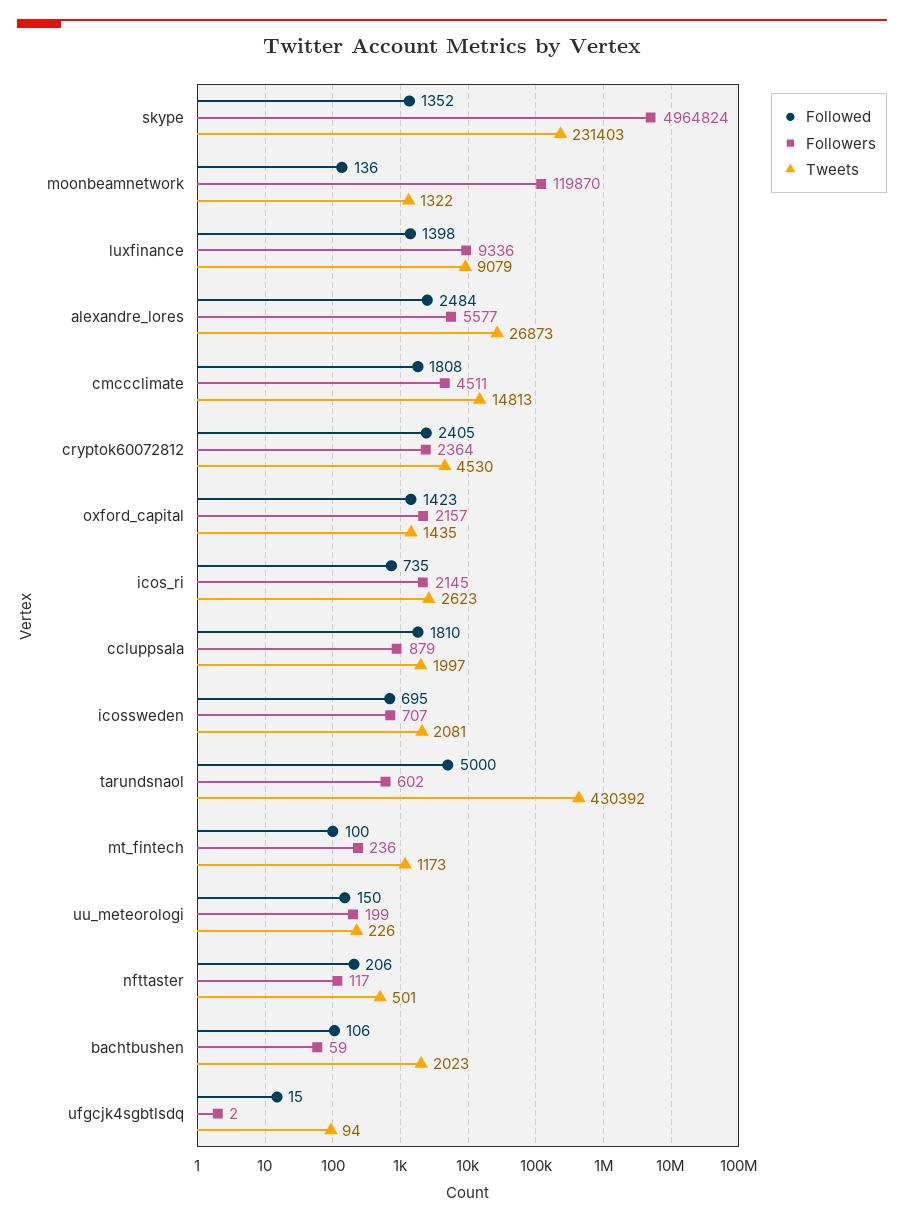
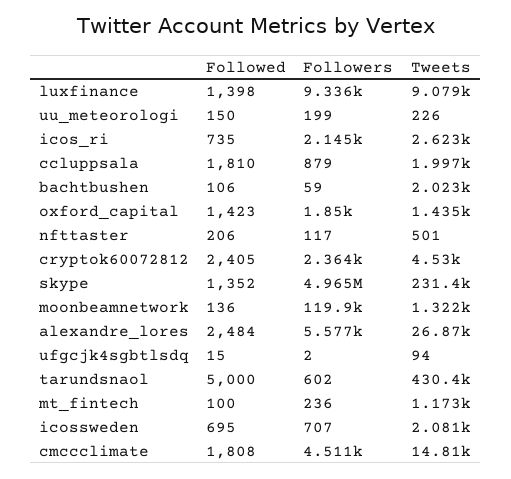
  {
    "Followed": {
      "skype": 1352,
      "moonbeamnetwork": 136,
      "luxfinance": 1398,
      "alexandre_lores": 2484,
      "cmccclimate": 1808,
      "cryptok60072812": 2405,
      "oxford_capital": 1423,
      "icos_ri": 735,
      "ccluppsala": 1810,
      "icossweden": 695,
      "tarundsnaol": 5000,
      "mt_fintech": 100,
      "uu_meteorologi": 150,
      "nfttaster": 206,
      "bachtbushen": 106,
      "ufgcjk4sgbtlsdq": 15
    },
    "Followers": {
      "skype": 4964824,
      "moonbeamnetwork": 119870,
      "luxfinance": 9336,
      "alexandre_lores": 5577,
      "cmccclimate": 4511,
      "cryptok60072812": 2364,
-     "oxford_capital": 2157,
+     "oxford_capital": 1850,
      "icos_ri": 2145,
      "ccluppsala": 879,
      "icossweden": 707,
      "tarundsnaol": 602,
      "mt_fintech": 236,
      "uu_meteorologi": 199,
      "nfttaster": 117,
      "bachtbushen": 59,
      "ufgcjk4sgbtlsdq": 2
    },
    "Tweets": {
      "skype": 231403,
      "moonbeamnetwork": 1322,
      "luxfinance": 9079,
      "alexandre_lores": 26873,
      "cmccclimate": 14813,
      "cryptok60072812": 4530,
      "oxford_capital": 1435,
      "icos_ri": 2623,
      "ccluppsala": 1997,
      "icossweden": 2081,
      "tarundsnaol": 430392,
      "mt_fintech": 1173,
      "uu_meteorologi": 226,
      "nfttaster": 501,
      "bachtbushen": 2023,
      "ufgcjk4sgbtlsdq": 94
    }
  }

